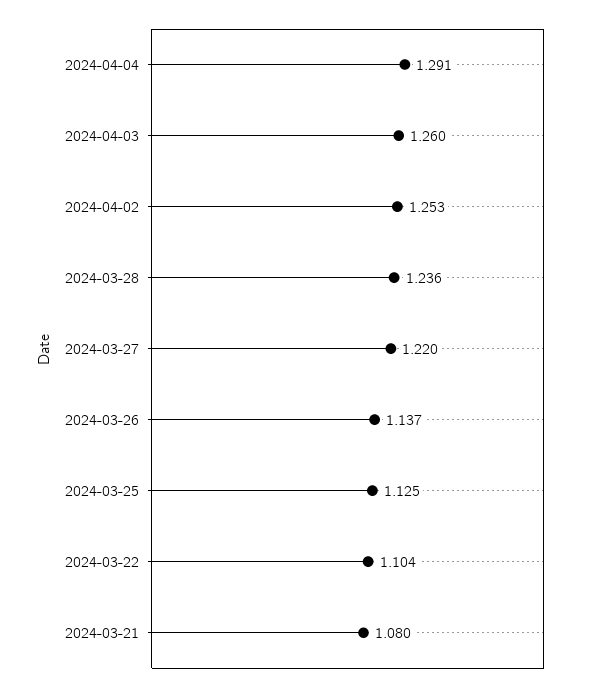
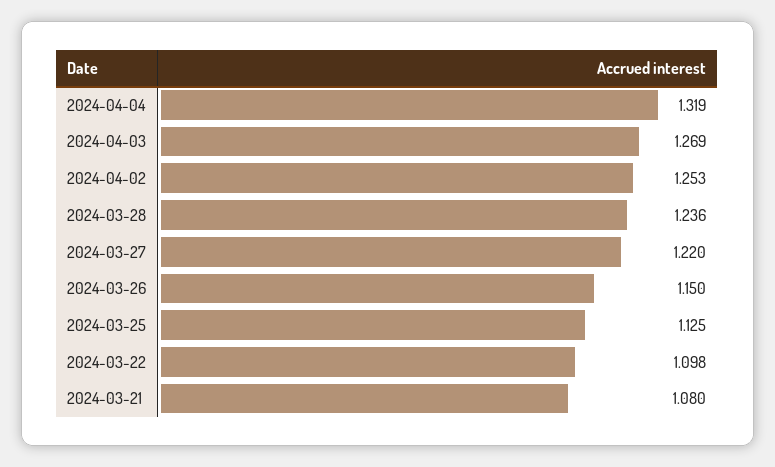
  {
-   "2024-04-04": 1.291,
+   "2024-04-04": 1.319,
-   "2024-04-03": 1.26,
+   "2024-04-03": 1.269,
    "2024-04-02": 1.253,
    "2024-03-28": 1.236,
    "2024-03-27": 1.22,
-   "2024-03-26": 1.137,
+   "2024-03-26": 1.15,
    "2024-03-25": 1.125,
-   "2024-03-22": 1.104,
+   "2024-03-22": 1.098,
    "2024-03-21": 1.08
  }

